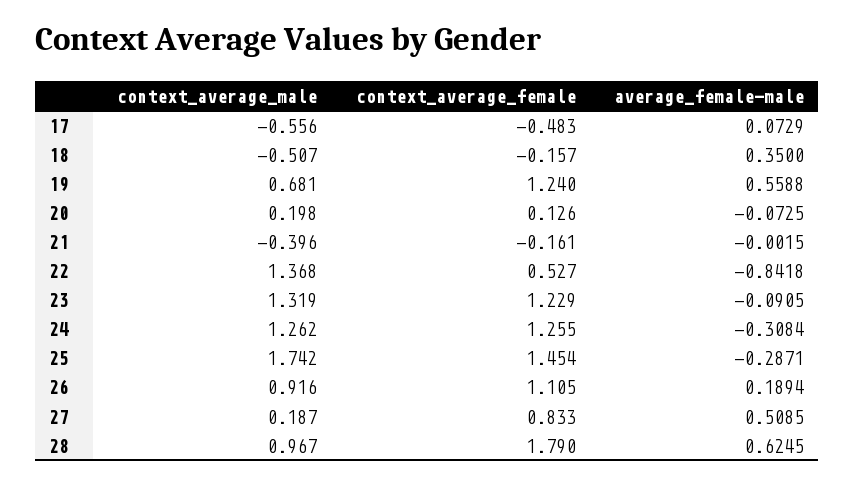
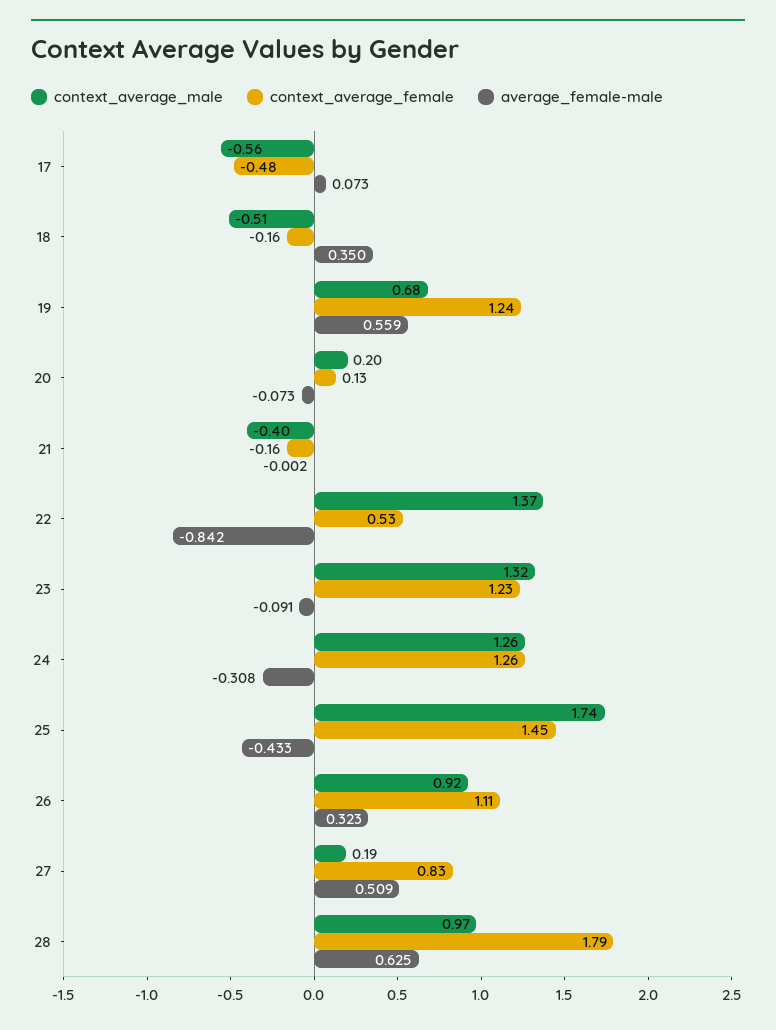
  {
    "context_average_male": {
      "17": -0.556,
      "18": -0.507,
      "19": 0.681,
      "20": 0.198,
      "21": -0.396,
      "22": 1.368,
      "23": 1.319,
      "24": 1.262,
      "25": 1.742,
      "26": 0.916,
      "27": 0.187,
      "28": 0.967
    },
    "context_average_female": {
      "17": -0.483,
      "18": -0.157,
      "19": 1.24,
      "20": 0.126,
      "21": -0.161,
      "22": 0.527,
      "23": 1.229,
      "24": 1.255,
      "25": 1.454,
      "26": 1.105,
      "27": 0.833,
      "28": 1.79
    },
    "average_female-male": {
      "17": 0.0729,
      "18": 0.35,
      "19": 0.5588,
      "20": -0.0725,
      "21": -0.0015,
      "22": -0.8418,
      "23": -0.0905,
      "24": -0.3084,
-     "25": -0.2871,
+     "25": -0.433,
-     "26": 0.1894,
+     "26": 0.323,
      "27": 0.5085,
      "28": 0.6245
    }
  }

